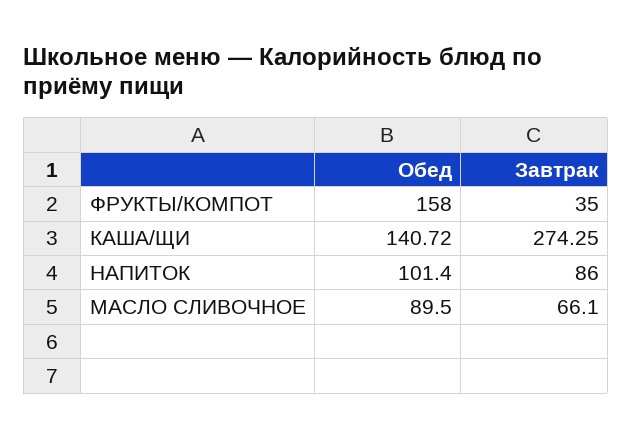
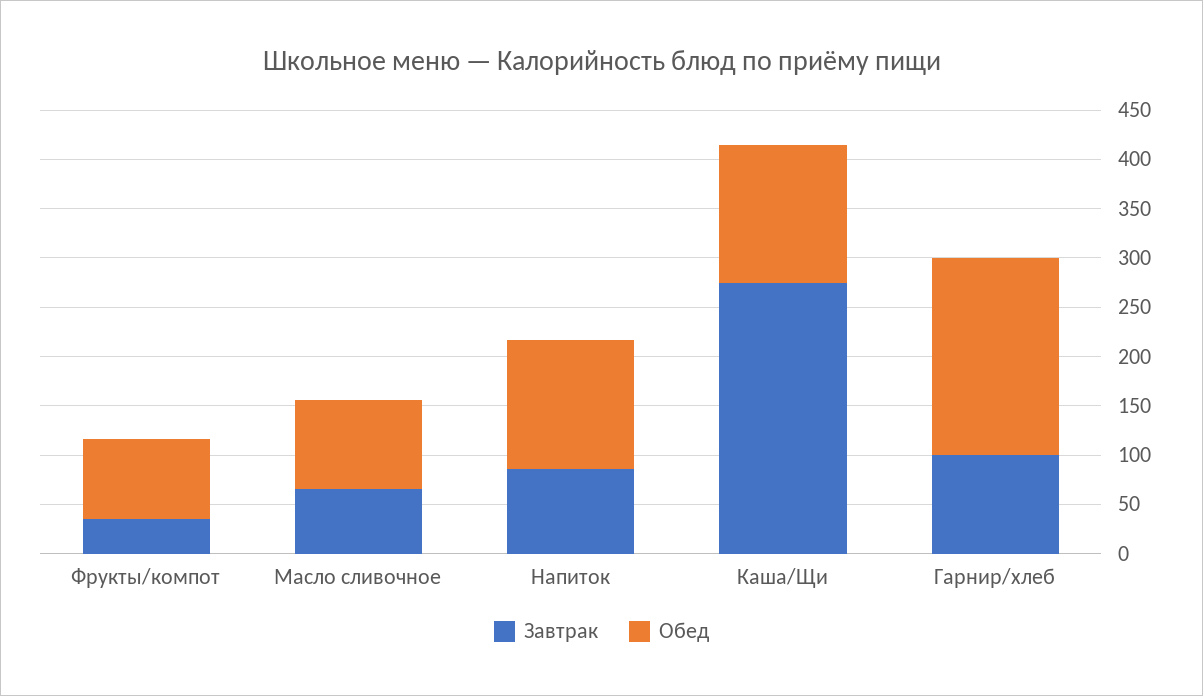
  {
    "Обед": {
-     "ФРУКТЫ/КОМПОТ": 158,
+     "ФРУКТЫ/КОМПОТ": 80,
      "КАША/ЩИ": 140.72,
-     "НАПИТОК": 101.4,
+     "НАПИТОК": 130,
-     "МАСЛО СЛИВОЧНОЕ": 89.5
+     "МАСЛО СЛИВОЧНОЕ": 89.5,
+     "Гарнир/хлеб": 200
    },
    "Завтрак": {
      "ФРУКТЫ/КОМПОТ": 35,
      "КАША/ЩИ": 274.25,
      "НАПИТОК": 86,
-     "МАСЛО СЛИВОЧНОЕ": 66.1
+     "МАСЛО СЛИВОЧНОЕ": 66.1,
+     "Гарнир/хлеб": 100
    }
  }

